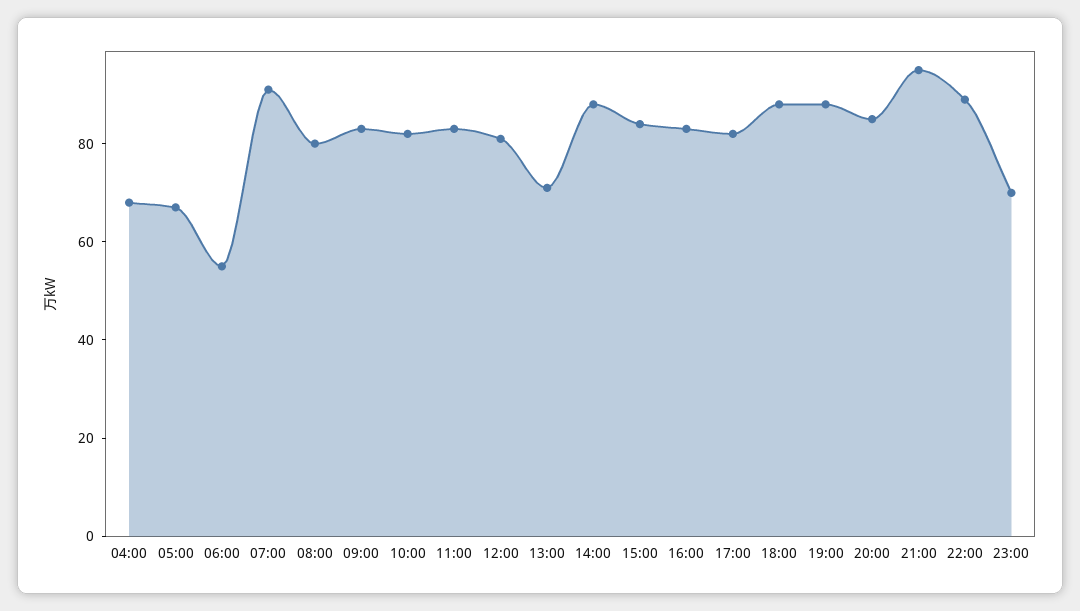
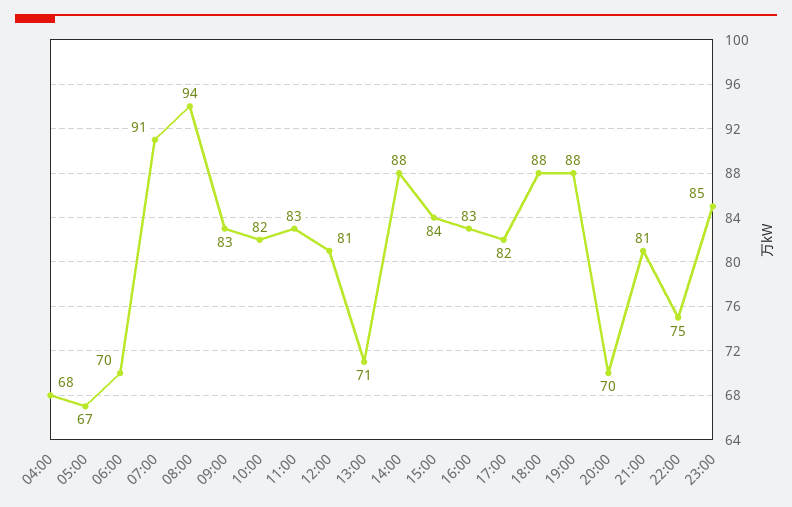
  {
    "04:00": 68,
    "05:00": 67,
-   "06:00": 55,
+   "06:00": 70,
    "07:00": 91,
-   "08:00": 80,
+   "08:00": 94,
    "09:00": 83,
    "10:00": 82,
    "11:00": 83,
    "12:00": 81,
    "13:00": 71,
    "14:00": 88,
    "15:00": 84,
    "16:00": 83,
    "17:00": 82,
    "18:00": 88,
    "19:00": 88,
-   "20:00": 85,
+   "20:00": 70,
-   "21:00": 95,
+   "21:00": 81,
-   "22:00": 90,
+   "22:00": 75,
-   "23:00": 70
+   "23:00": 85
  }

